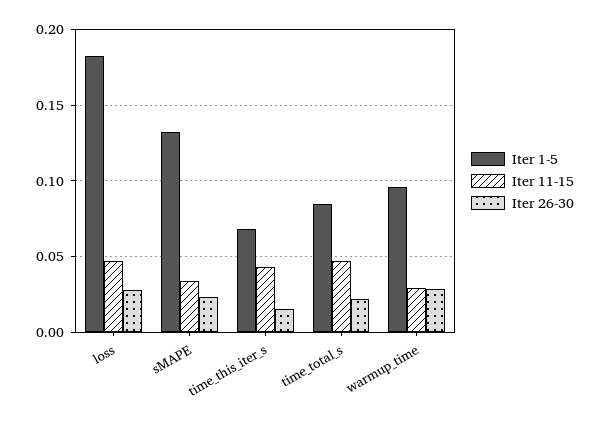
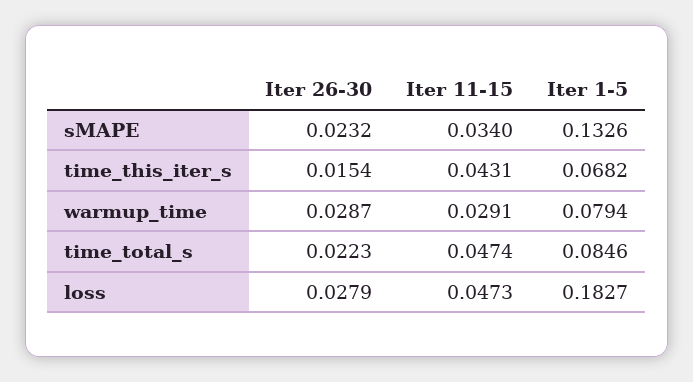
  {
    "Iter 1-5": {
      "loss": 0.1827,
      "sMAPE": 0.1326,
      "time_this_iter_s": 0.0682,
      "time_total_s": 0.0846,
-     "warmup_time": 0.095
+     "warmup_time": 0.0794
    },
    "Iter 11-15": {
      "loss": 0.0473,
      "sMAPE": 0.034,
      "time_this_iter_s": 0.0431,
      "time_total_s": 0.0474,
      "warmup_time": 0.0291
    },
    "Iter 26-30": {
      "loss": 0.0279,
      "sMAPE": 0.0232,
      "time_this_iter_s": 0.0154,
      "time_total_s": 0.0223,
      "warmup_time": 0.0287
    }
  }

